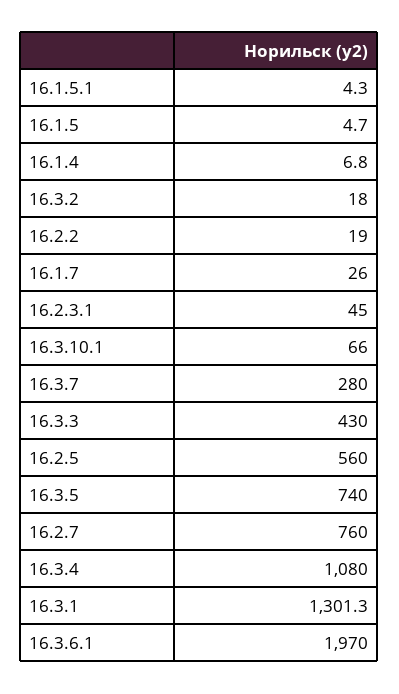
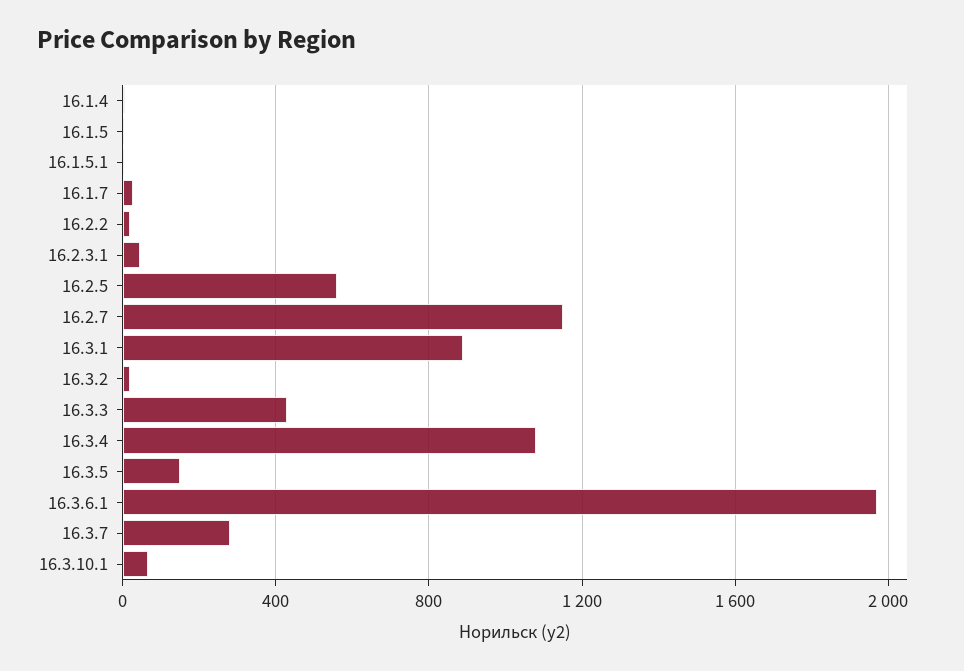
  {
    "16.1.5.1": 4.3,
    "16.1.5": 4.7,
    "16.1.4": 6.8,
    "16.3.2": 18,
    "16.2.2": 19,
    "16.1.7": 26,
    "16.2.3.1": 45,
    "16.3.10.1": 66,
    "16.3.7": 280,
    "16.3.3": 430,
    "16.2.5": 560,
-   "16.3.5": 740,
+   "16.3.5": 150,
-   "16.2.7": 760,
+   "16.2.7": 1150,
    "16.3.4": 1080,
-   "16.3.1": 1301.3,
+   "16.3.1": 900,
    "16.3.6.1": 1970
  }

